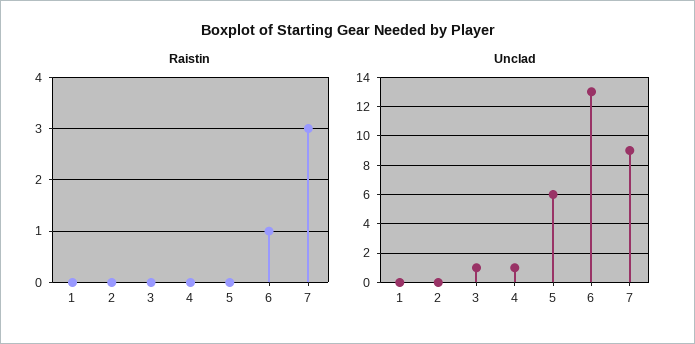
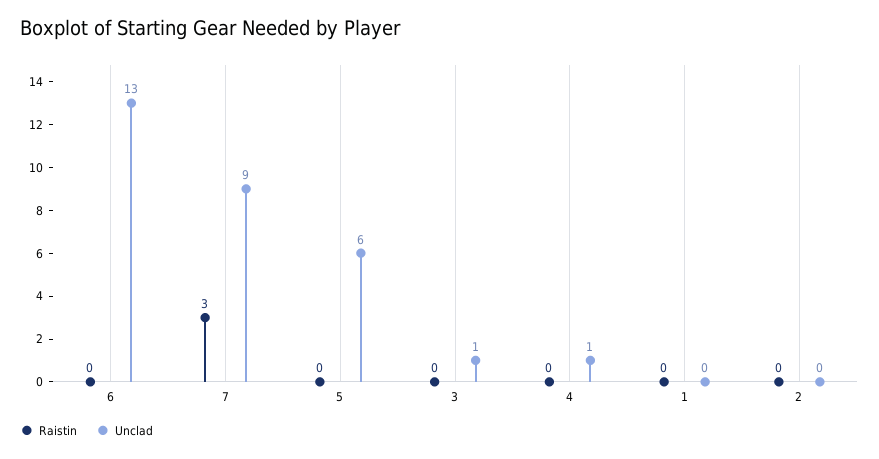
  {
    "Raistin": {
      "1": 0,
      "2": 0,
      "3": 0,
      "4": 0,
      "5": 0,
-     "6": 1,
+     "6": 0,
      "7": 3
    },
    "Unclad": {
      "1": 0,
      "2": 0,
      "3": 1,
      "4": 1,
      "5": 6,
      "6": 13,
      "7": 9
    }
  }

